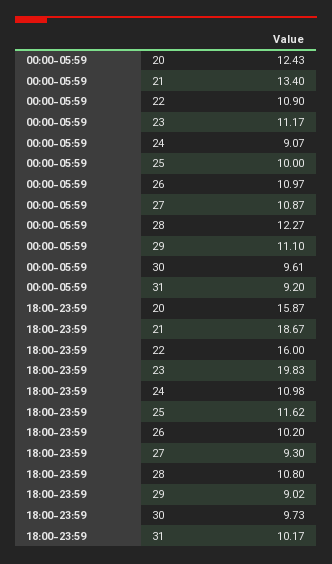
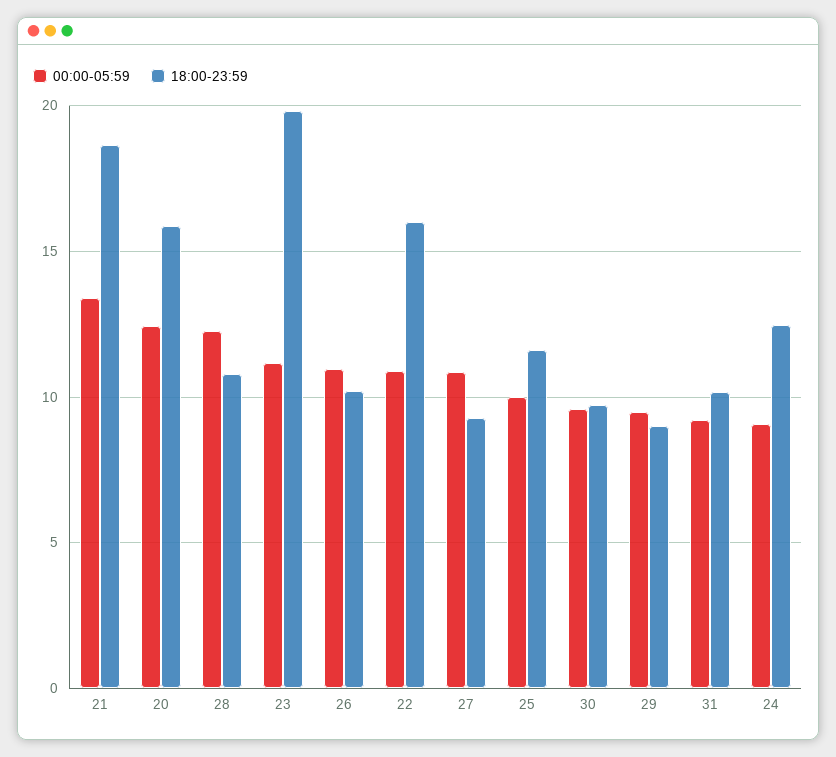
  {
    "00:00-05:59": {
      "20": 12.43,
      "21": 13.4,
      "22": 10.9,
      "23": 11.17,
      "24": 9.07,
      "25": 10,
      "26": 10.97,
      "27": 10.87,
      "28": 12.27,
-     "29": 11.1,
+     "29": 9.5,
      "30": 9.61,
      "31": 9.2
    },
    "18:00-23:59": {
      "20": 15.87,
      "21": 18.67,
      "22": 16,
      "23": 19.83,
-     "24": 10.98,
+     "24": 12.5,
      "25": 11.62,
      "26": 10.2,
      "27": 9.3,
      "28": 10.8,
      "29": 9.02,
      "30": 9.73,
      "31": 10.17
    }
  }

